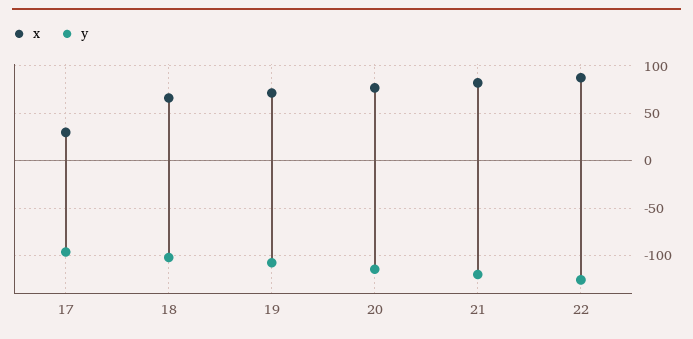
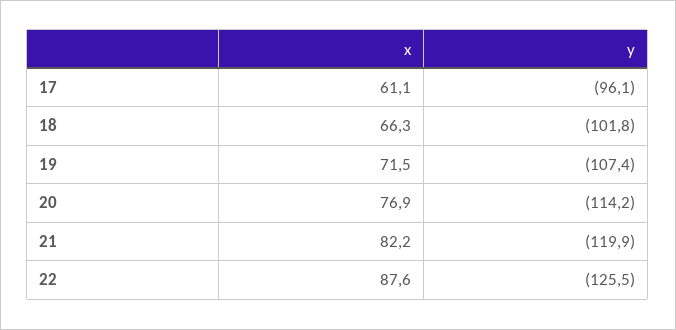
  {
    "x": {
-     "17": 30,
+     "17": 61.1,
      "18": 66.3,
      "19": 71.5,
      "20": 76.9,
      "21": 82.2,
      "22": 87.6
    },
    "y": {
      "17": -96.1,
      "18": -101.8,
      "19": -107.4,
      "20": -114.2,
      "21": -119.9,
      "22": -125.5
    }
  }

